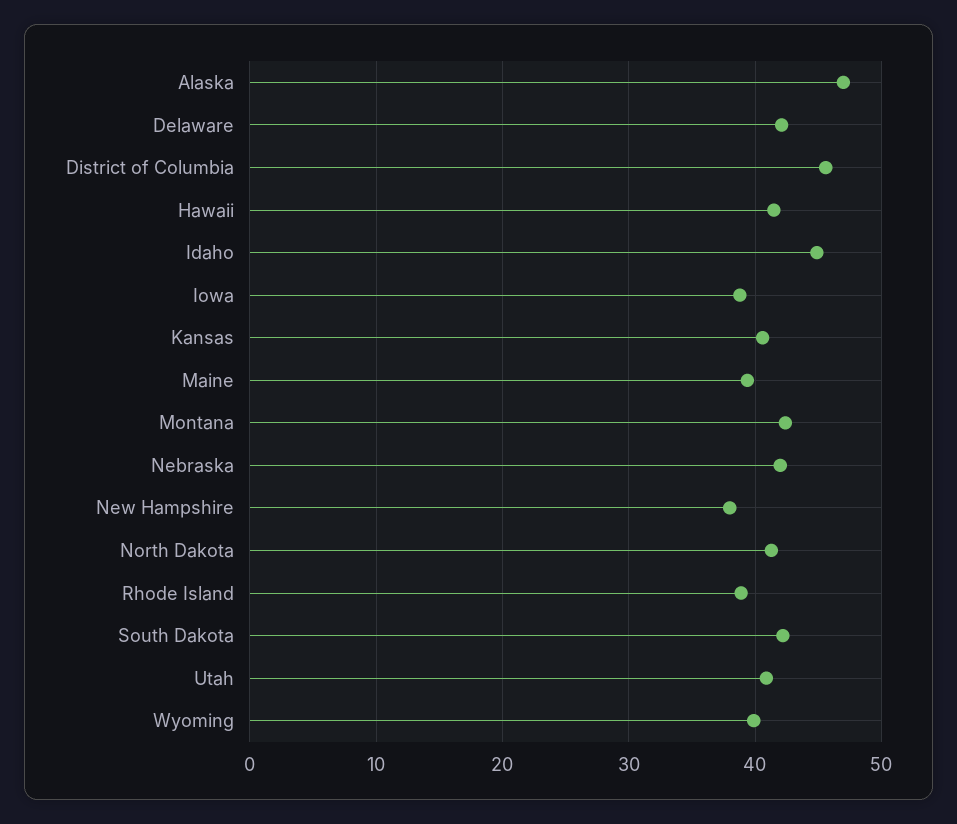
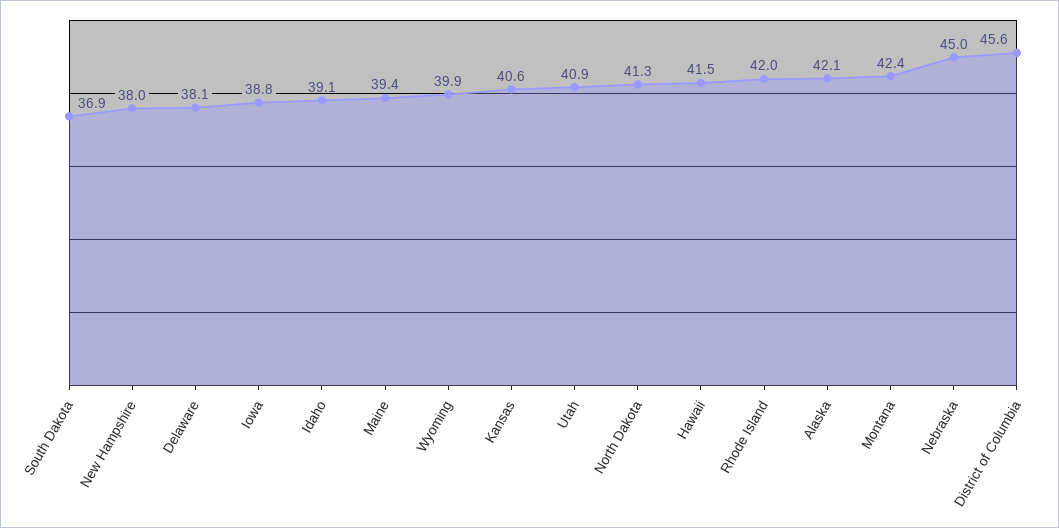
  {
-   "Alaska": 47,
+   "Alaska": 42.1,
-   "Delaware": 42,
+   "Delaware": 38.1,
    "District of Columbia": 45.6,
    "Hawaii": 41.5,
-   "Idaho": 45,
+   "Idaho": 39.1,
    "Iowa": 38.8,
    "Kansas": 40.6,
    "Maine": 39.4,
    "Montana": 42.4,
-   "Nebraska": 42,
+   "Nebraska": 45,
    "New Hampshire": 38,
    "North Dakota": 41.3,
-   "Rhode Island": 39,
+   "Rhode Island": 42,
-   "South Dakota": 42,
+   "South Dakota": 36.9,
    "Utah": 40.9,
    "Wyoming": 39.9
  }

